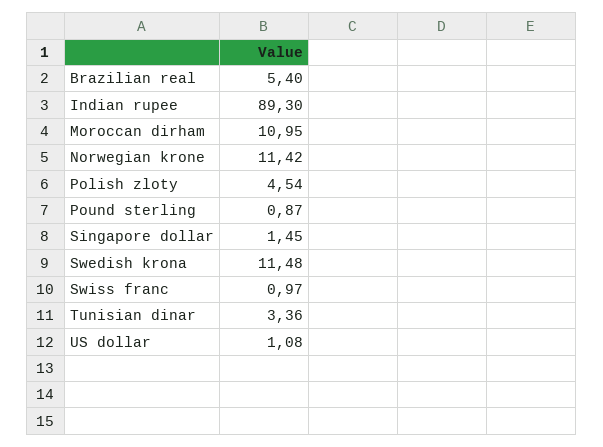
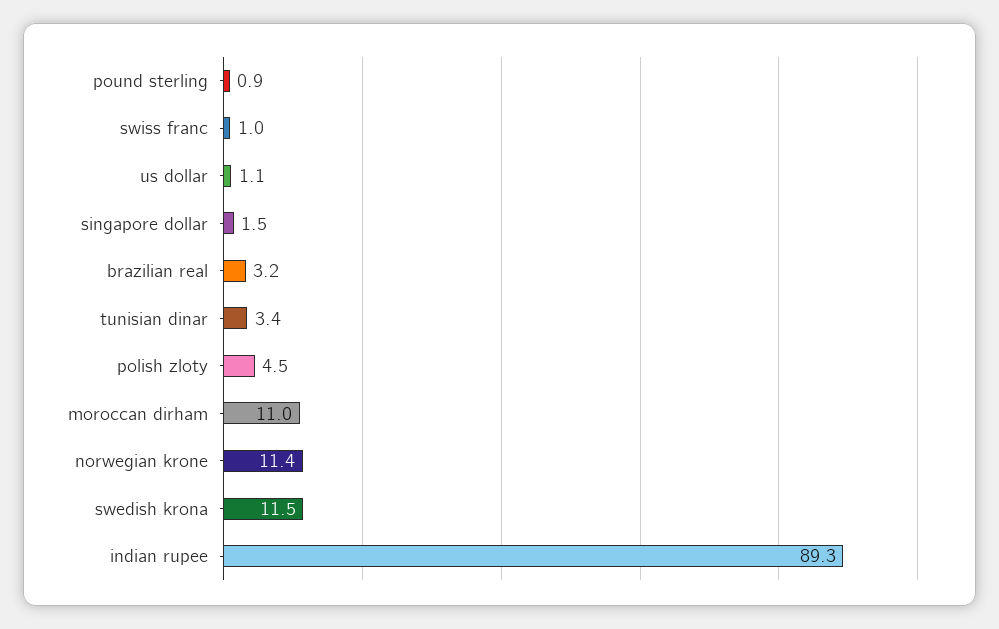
  {
-   "Brazilian real": 5.4,
+   "Brazilian real": 3.2,
    "Indian rupee": 89.3,
    "Moroccan dirham": 10.95,
    "Norwegian krone": 11.42,
    "Polish zloty": 4.54,
    "Pound sterling": 0.87,
    "Singapore dollar": 1.45,
    "Swedish krona": 11.48,
    "Swiss franc": 0.97,
    "Tunisian dinar": 3.36,
    "US dollar": 1.08
  }

